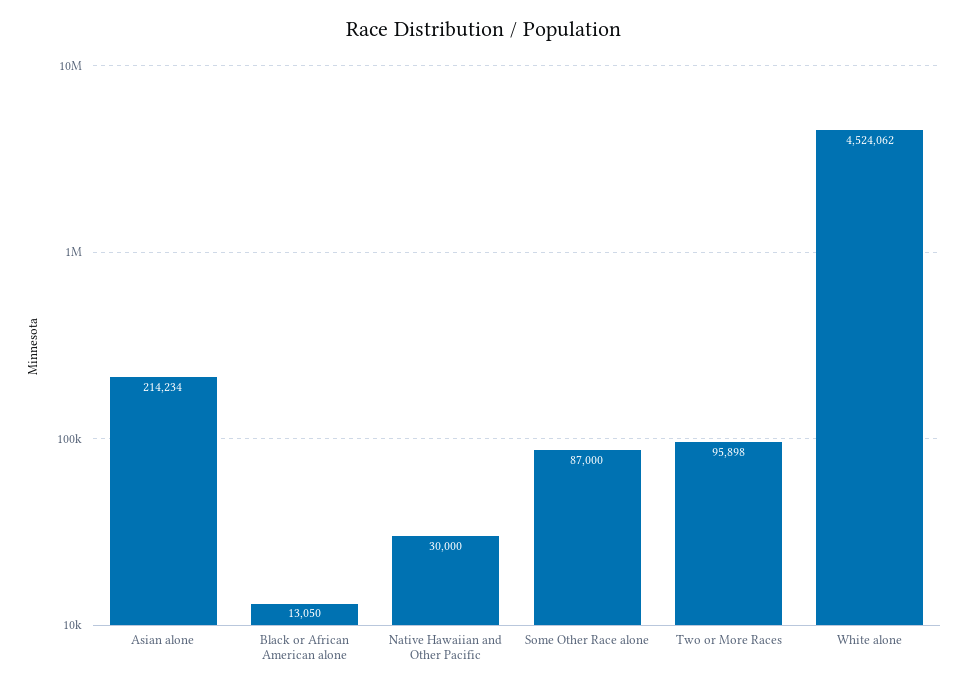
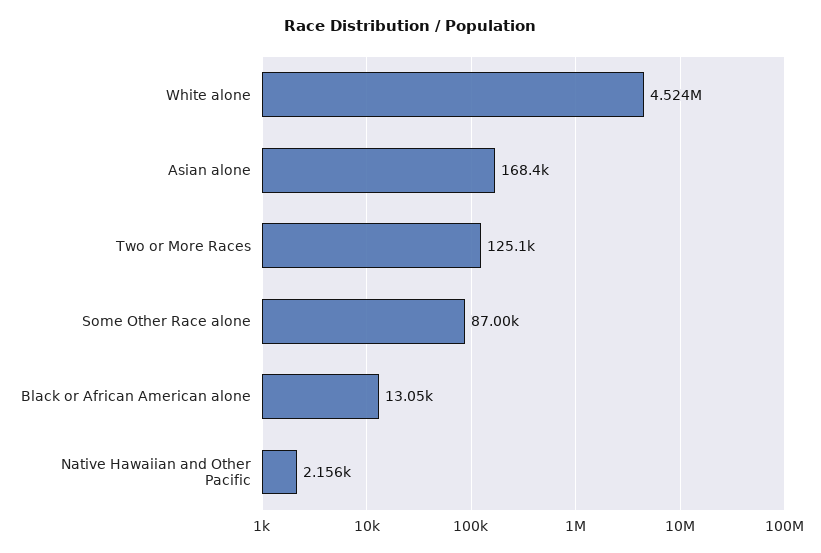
  {
-   "Asian alone": 214234,
+   "Asian alone": 168400,
    "Black or African American alone": 13050,
-   "Native Hawaiian and Other Pacific": 30000,
+   "Native Hawaiian and Other Pacific": 2156,
    "Some Other Race alone": 87000,
-   "Two or More Races": 95898,
+   "Two or More Races": 125100,
    "White alone": 4524062
  }

